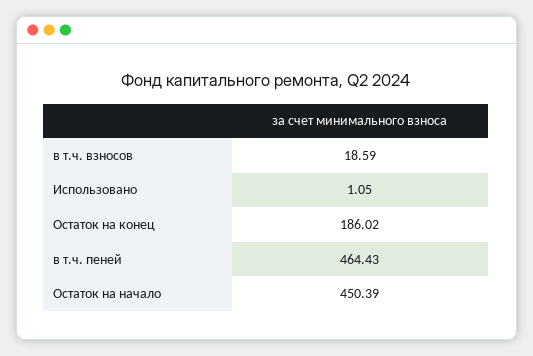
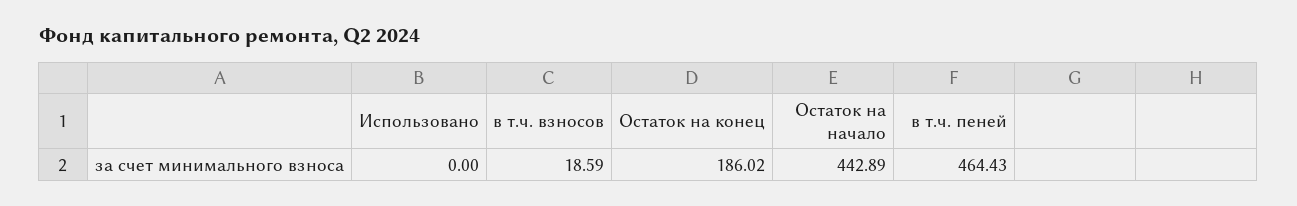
  {
    "в т.ч. взносов": 18.59,
-   "Использовано": 1.05,
+   "Использовано": 0,
    "Остаток на конец": 186.02,
    "в т.ч. пеней": 464.43,
-   "Остаток на начало": 450.39
+   "Остаток на начало": 442.89
  }

